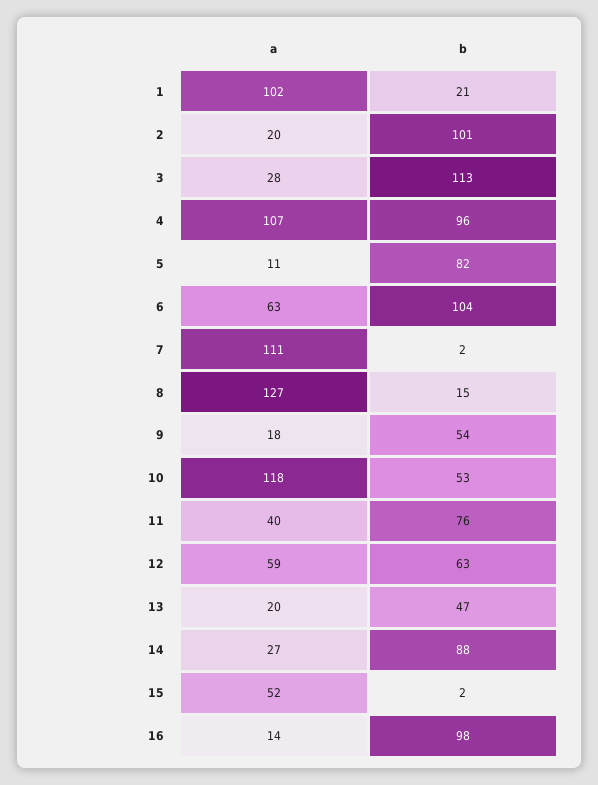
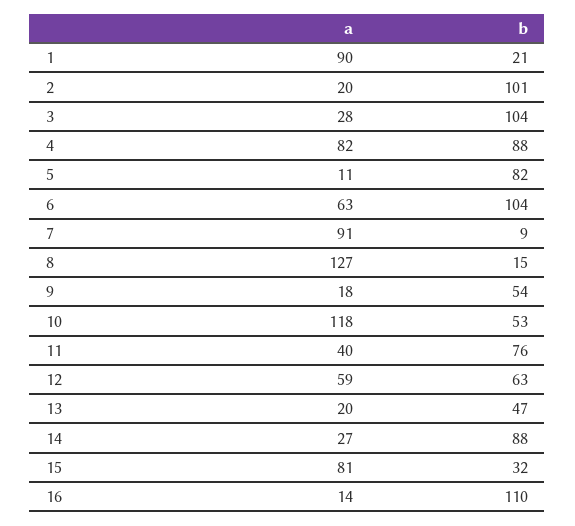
  {
    "a": {
-     "1": 102,
+     "1": 90,
      "2": 20,
      "3": 28,
-     "4": 107,
+     "4": 82,
      "5": 11,
      "6": 63,
-     "7": 111,
+     "7": 91,
      "8": 127,
      "9": 18,
      "10": 118,
      "11": 40,
      "12": 59,
      "13": 20,
      "14": 27,
-     "15": 52,
+     "15": 81,
      "16": 14
    },
    "b": {
      "1": 21,
      "2": 101,
-     "3": 113,
+     "3": 104,
-     "4": 96,
+     "4": 88,
      "5": 82,
      "6": 104,
-     "7": 2,
+     "7": 9,
      "8": 15,
      "9": 54,
      "10": 53,
      "11": 76,
      "12": 63,
      "13": 47,
      "14": 88,
-     "15": 2,
+     "15": 32,
-     "16": 98
+     "16": 110
    }
  }

